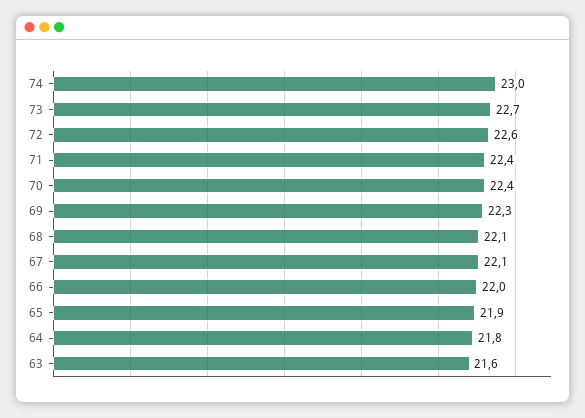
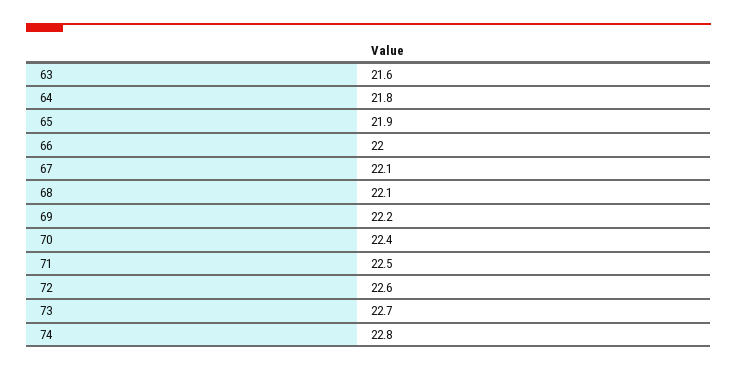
  {
-   "74": 23,
+   "74": 22.8,
    "73": 22.7,
    "72": 22.6,
-   "71": 22.4,
+   "71": 22.5,
    "70": 22.4,
-   "69": 22.3,
+   "69": 22.2,
    "68": 22.1,
    "67": 22.1,
    "66": 22,
    "65": 21.9,
    "64": 21.8,
    "63": 21.6
  }

